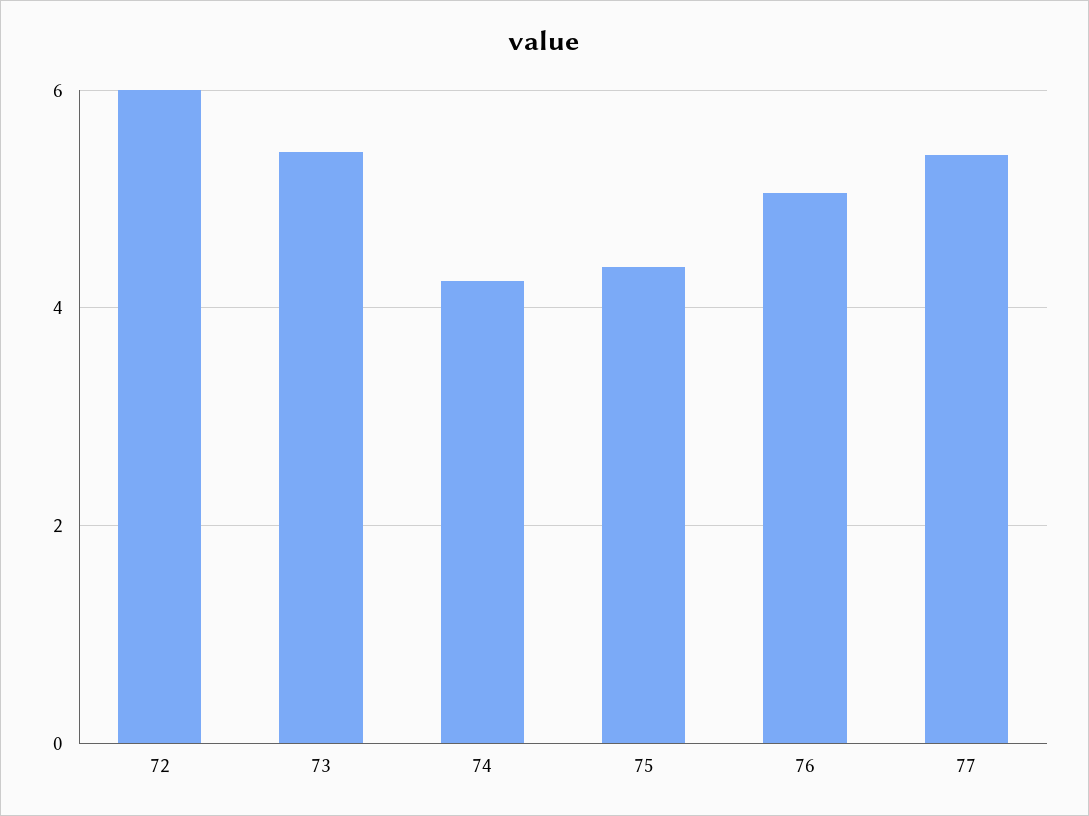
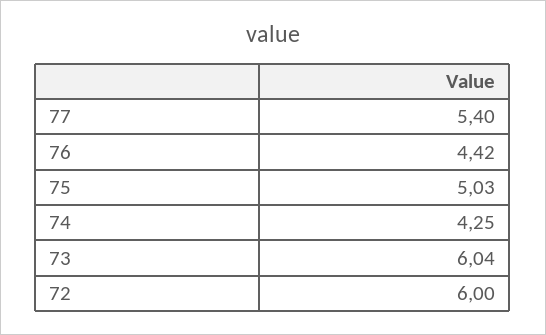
  {
    "72": 6,
-   "73": 5.4,
+   "73": 6.04,
    "74": 4.25,
-   "75": 4.4,
+   "75": 5.03,
-   "76": 5,
+   "76": 4.42,
    "77": 5.4
  }

